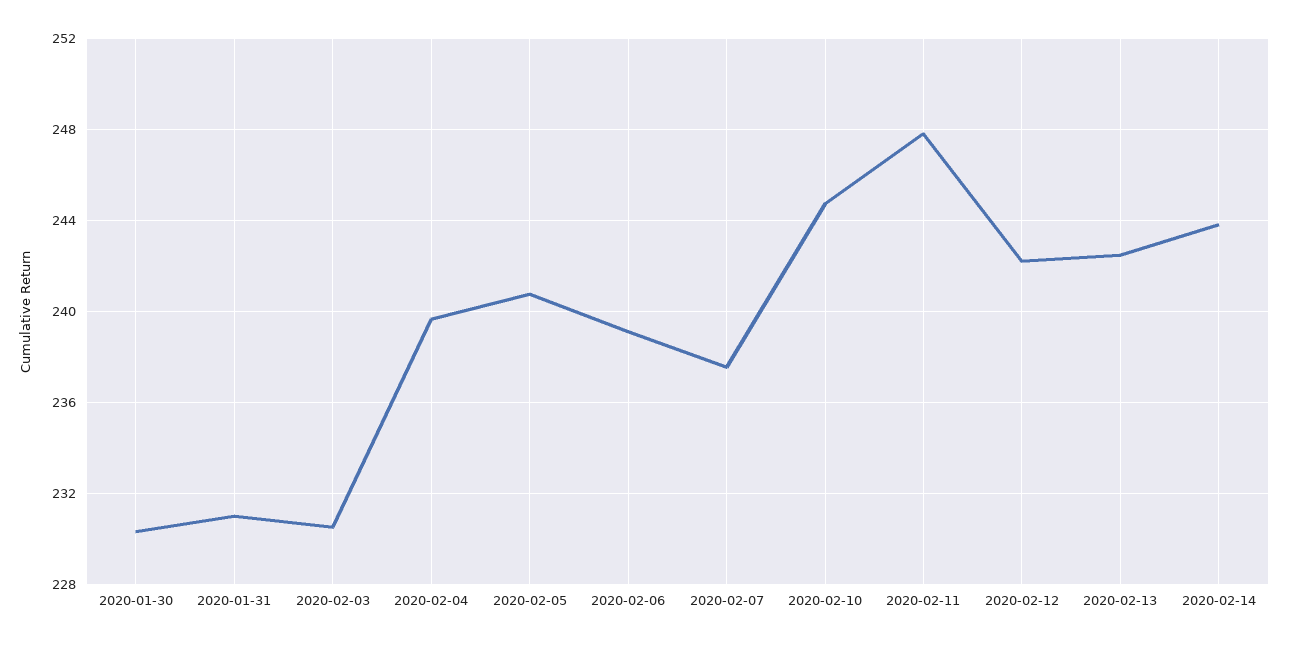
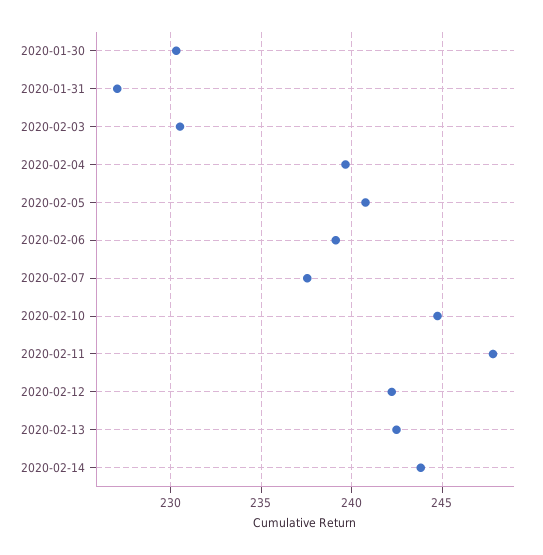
  {
    "2020-01-30": 230.5,
-   "2020-01-31": 231,
+   "2020-01-31": 227,
    "2020-02-03": 230.5,
    "2020-02-04": 239.5,
    "2020-02-05": 241,
    "2020-02-06": 239,
    "2020-02-07": 237.5,
    "2020-02-10": 245,
    "2020-02-11": 248,
    "2020-02-12": 242,
    "2020-02-13": 242.5,
    "2020-02-14": 244
  }

